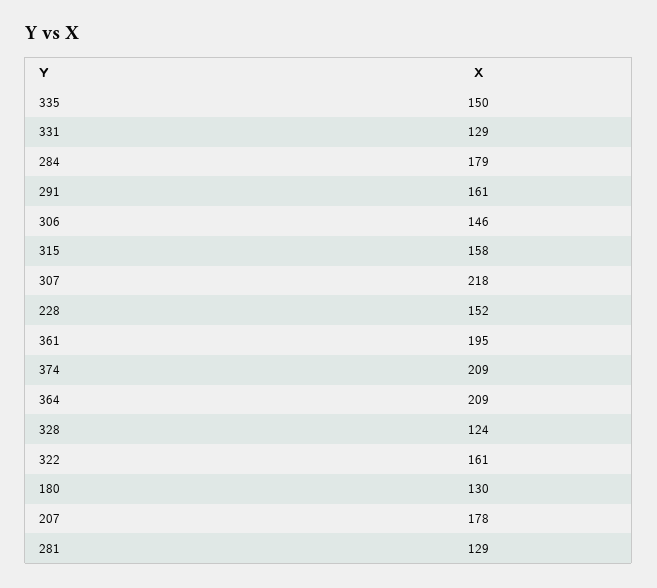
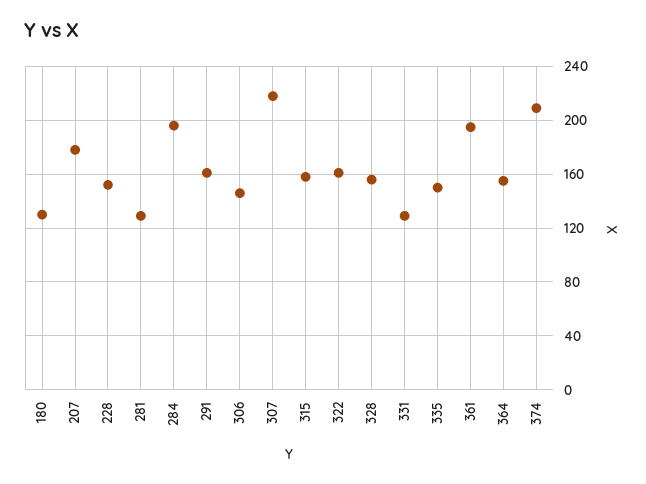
  {
    "335": 150,
    "331": 129,
-   "284": 179,
+   "284": 195,
    "291": 161,
    "306": 146,
    "315": 158,
    "307": 218,
    "228": 152,
    "361": 195,
    "374": 209,
-   "364": 209,
+   "364": 155,
-   "328": 124,
+   "328": 155,
    "322": 161,
    "180": 130,
    "207": 178,
    "281": 129
  }

